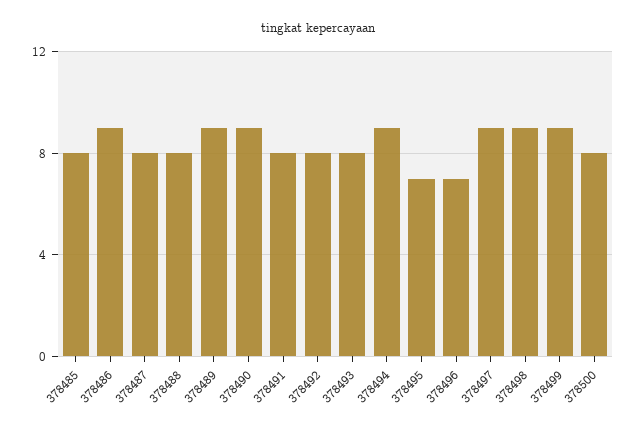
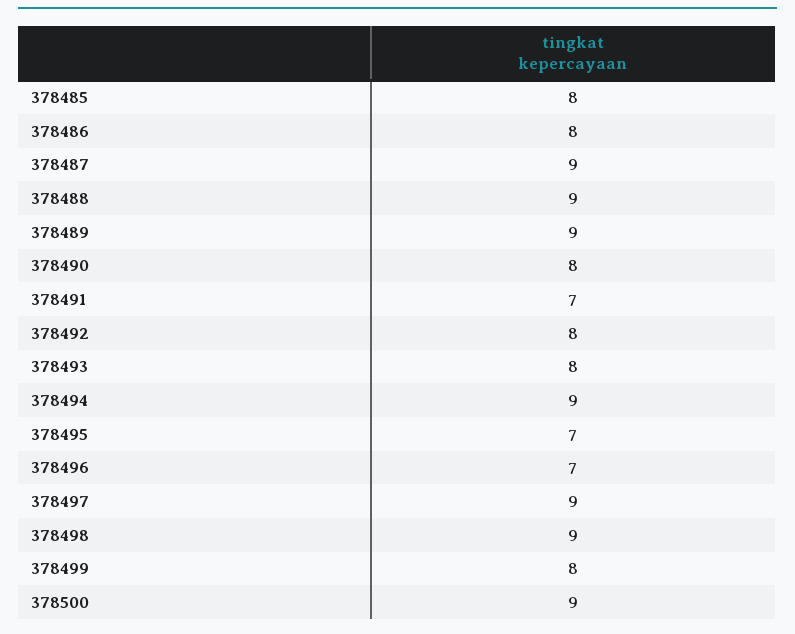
  {
    "378485": 8,
-   "378486": 9,
+   "378486": 8,
-   "378487": 8,
+   "378487": 9,
-   "378488": 8,
+   "378488": 9,
    "378489": 9,
-   "378490": 9,
+   "378490": 8,
-   "378491": 8,
+   "378491": 7,
    "378492": 8,
    "378493": 8,
    "378494": 9,
    "378495": 7,
    "378496": 7,
    "378497": 9,
    "378498": 9,
-   "378499": 9,
+   "378499": 8,
-   "378500": 8
+   "378500": 9
  }

